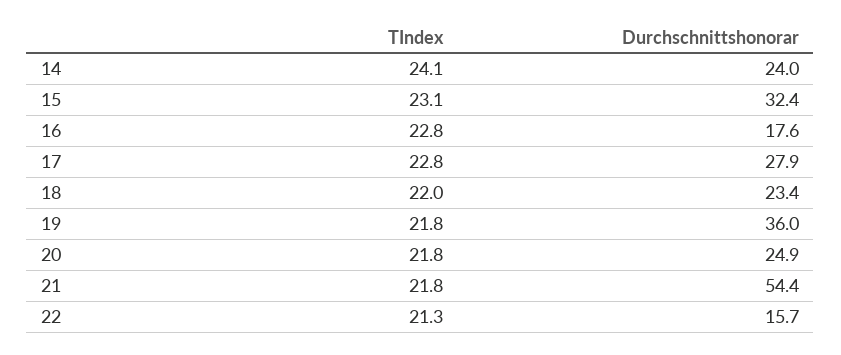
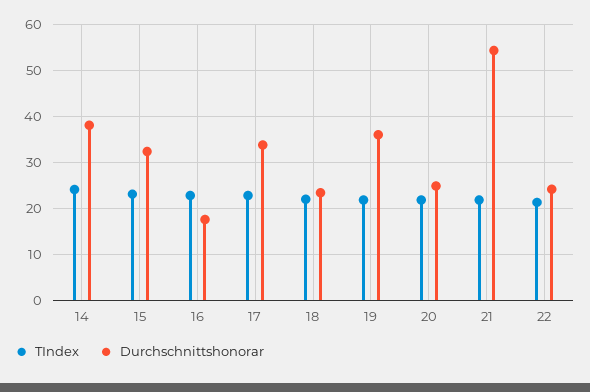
  {
    "TIndex": {
      "14": 24.1,
      "15": 23.1,
      "16": 22.8,
      "17": 22.8,
      "18": 22,
      "19": 21.8,
      "20": 21.8,
      "21": 21.8,
      "22": 21.3
    },
    "Durchschnittshonorar": {
-     "14": 24,
+     "14": 38,
      "15": 32.4,
      "16": 17.6,
-     "17": 27.9,
+     "17": 34,
      "18": 23.4,
      "19": 36,
      "20": 24.9,
      "21": 54.4,
-     "22": 15.7
+     "22": 24
    }
  }

